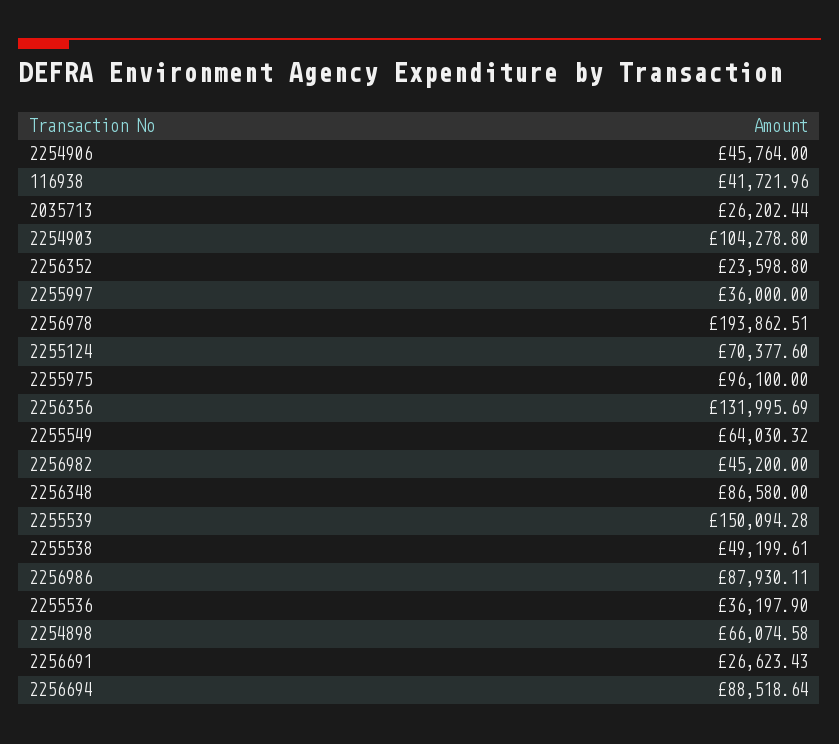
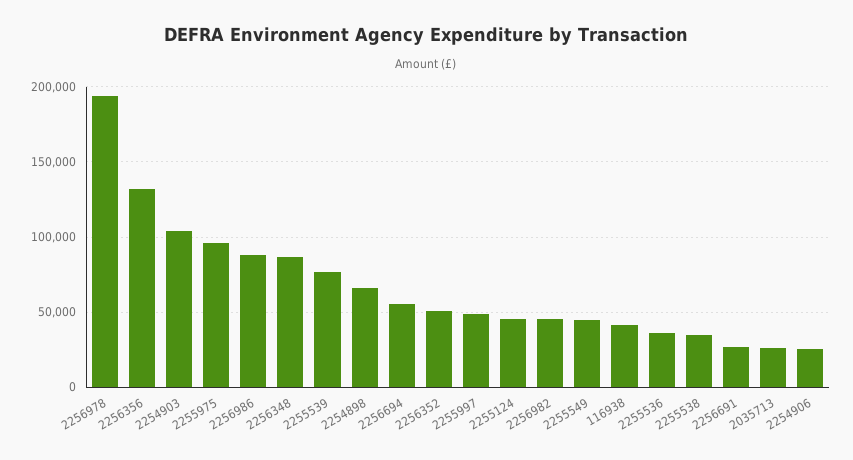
  {
-   "2254906": 45764,
+   "2254906": 25000,
    "116938": 41721.96,
    "2035713": 26202.44,
    "2254903": 104278.8,
-   "2256352": 23598.8,
+   "2256352": 50000,
-   "2255997": 36000,
+   "2255997": 50000,
    "2256978": 193862.51,
-   "2255124": 70377.6,
+   "2255124": 45000,
    "2255975": 96100,
    "2256356": 131995.69,
-   "2255549": 64030.32,
+   "2255549": 45000,
    "2256982": 45200,
    "2256348": 86580,
-   "2255539": 150094.28,
+   "2255539": 75000,
-   "2255538": 49199.61,
+   "2255538": 35000,
    "2256986": 87930.11,
    "2255536": 36197.9,
    "2254898": 66074.58,
    "2256691": 26623.43,
-   "2256694": 88518.64
+   "2256694": 55000
  }

